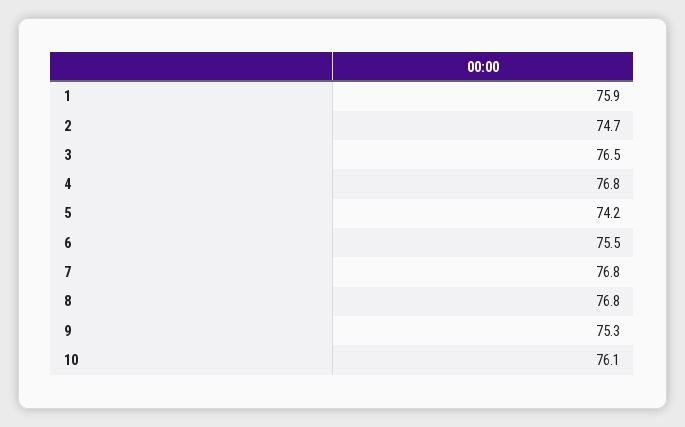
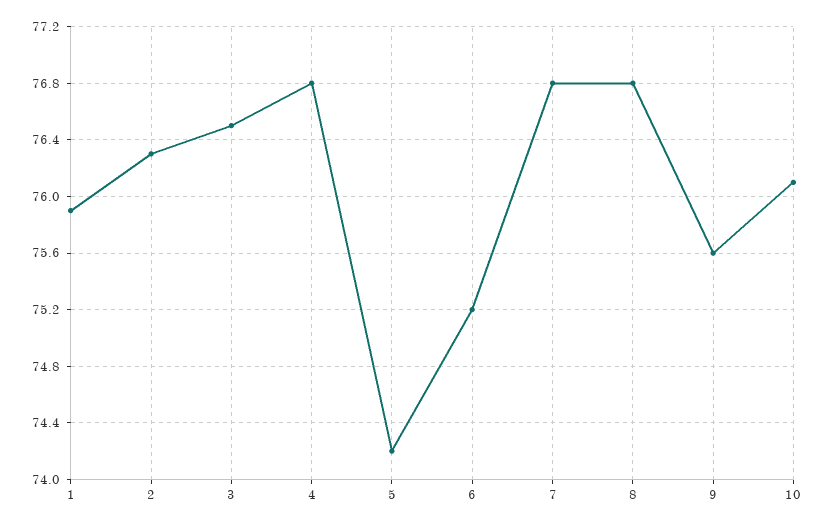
  {
    "1": 75.9,
-   "2": 74.7,
+   "2": 76.3,
    "3": 76.5,
    "4": 76.8,
    "5": 74.2,
-   "6": 75.5,
+   "6": 75.2,
    "7": 76.8,
    "8": 76.8,
-   "9": 75.3,
+   "9": 75.6,
    "10": 76.1
  }

